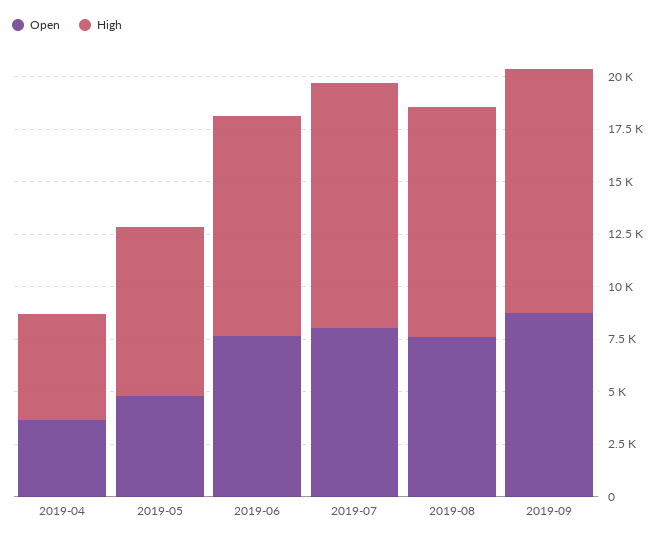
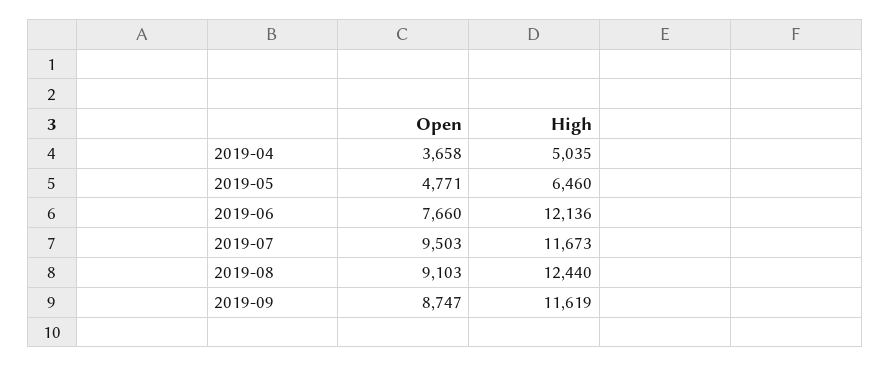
  {
    "Open": {
      "2019-04": 3658,
      "2019-05": 4771,
      "2019-06": 7660,
-     "2019-07": 8000,
+     "2019-07": 9503,
-     "2019-08": 7500,
+     "2019-08": 9103,
      "2019-09": 8747
    },
    "High": {
      "2019-04": 5035,
-     "2019-05": 8000,
+     "2019-05": 6460,
-     "2019-06": 10500,
+     "2019-06": 12136,
      "2019-07": 11673,
-     "2019-08": 11000,
+     "2019-08": 12440,
      "2019-09": 11619
    }
  }

